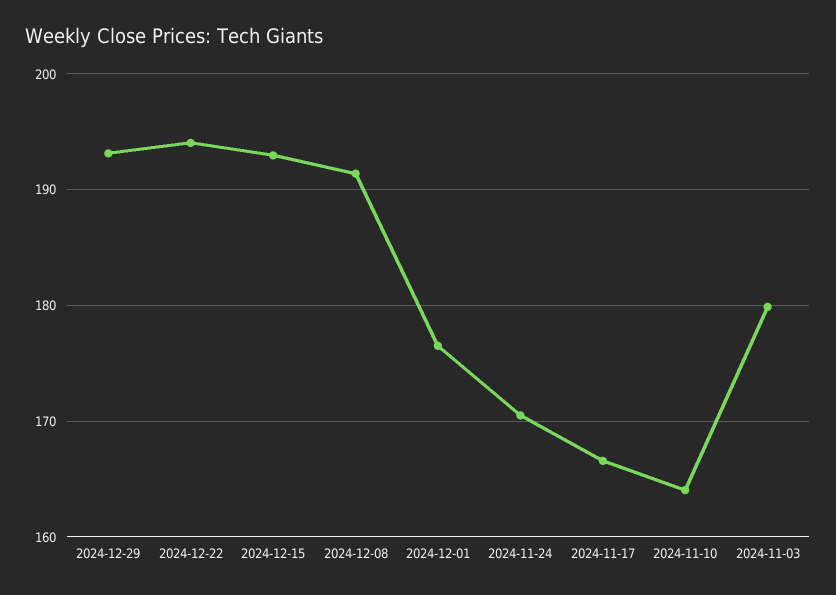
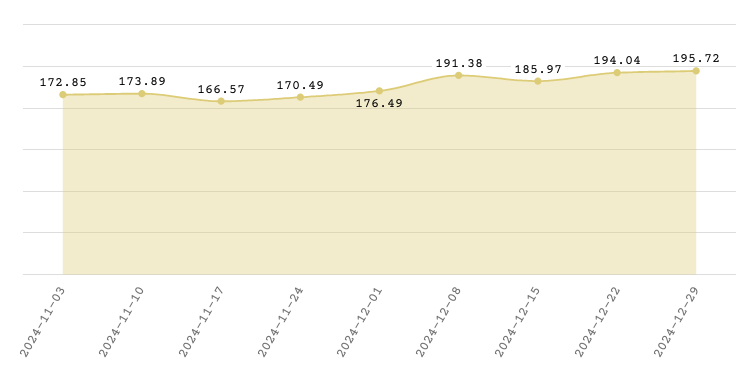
  {
-   "2024-12-29": 193,
+   "2024-12-29": 195.72,
    "2024-12-22": 194.04,
-   "2024-12-15": 193,
+   "2024-12-15": 185.97,
    "2024-12-08": 191.38,
    "2024-12-01": 176.49,
    "2024-11-24": 170.49,
    "2024-11-17": 166.57,
-   "2024-11-10": 164,
+   "2024-11-10": 173.89,
-   "2024-11-03": 180
+   "2024-11-03": 172.85
  }

